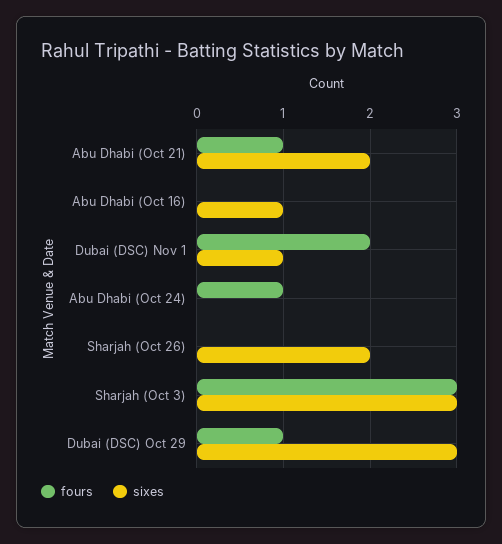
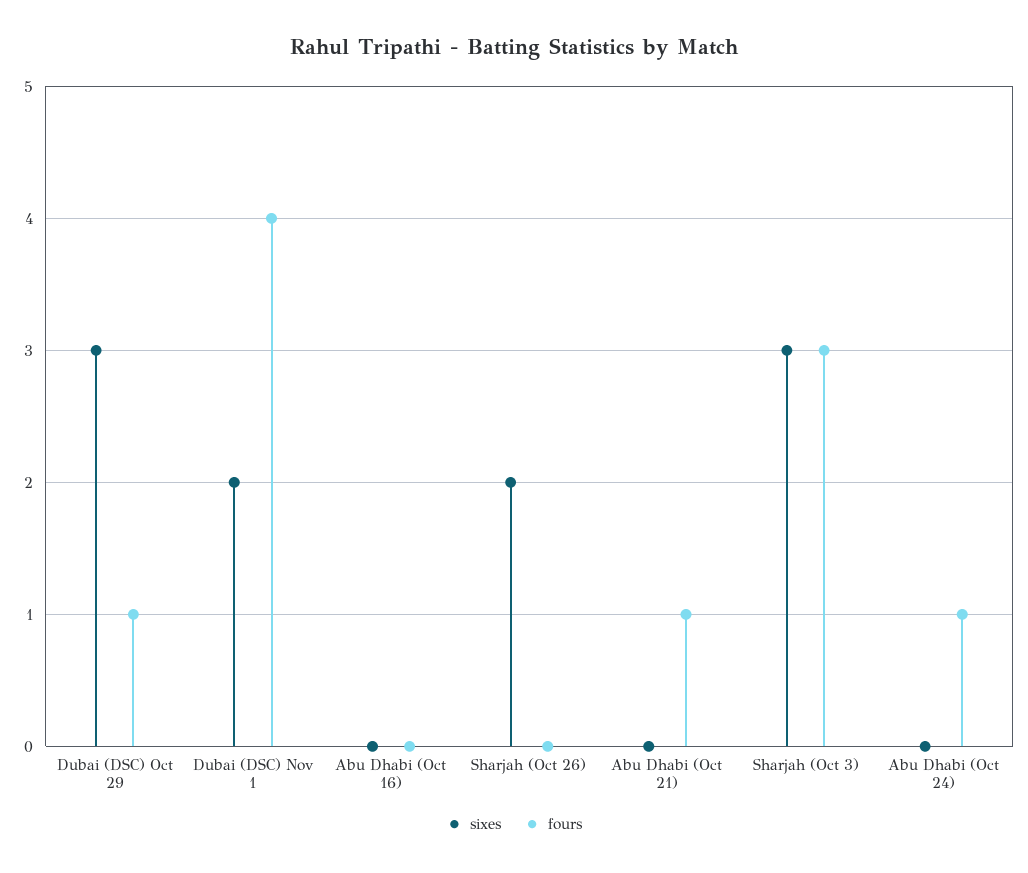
  {
    "fours": {
      "Abu Dhabi (Oct 21)": 1,
      "Abu Dhabi (Oct 16)": 0,
-     "Dubai (DSC) Nov 1": 2,
+     "Dubai (DSC) Nov 1": 4,
      "Abu Dhabi (Oct 24)": 1,
      "Sharjah (Oct 26)": 0,
      "Sharjah (Oct 3)": 3,
      "Dubai (DSC) Oct 29": 1
    },
    "sixes": {
-     "Abu Dhabi (Oct 21)": 2,
+     "Abu Dhabi (Oct 21)": 0,
-     "Abu Dhabi (Oct 16)": 1,
+     "Abu Dhabi (Oct 16)": 0,
-     "Dubai (DSC) Nov 1": 1,
+     "Dubai (DSC) Nov 1": 2,
      "Abu Dhabi (Oct 24)": 0,
      "Sharjah (Oct 26)": 2,
      "Sharjah (Oct 3)": 3,
      "Dubai (DSC) Oct 29": 3
    }
  }

